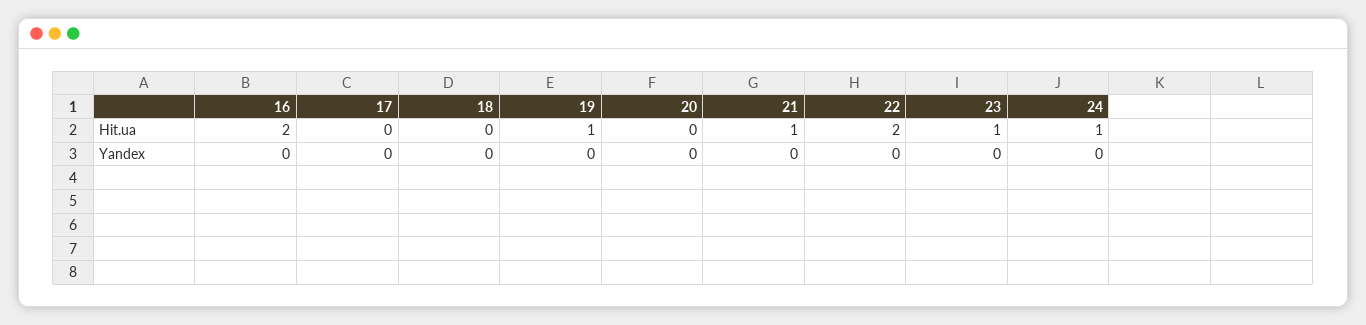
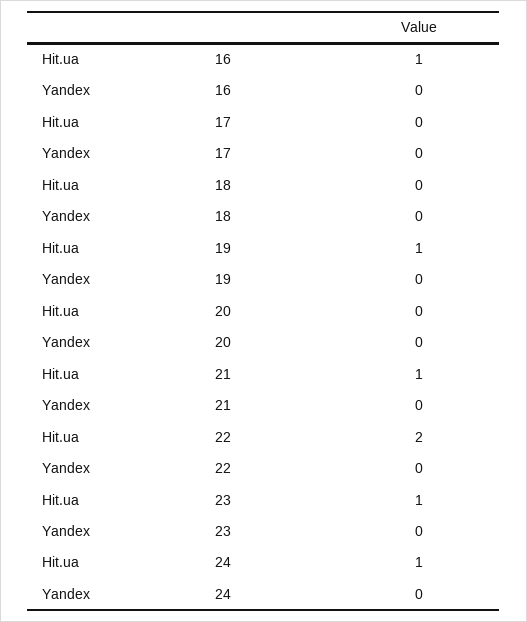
  {
    "16": {
-     "Hit.ua": 2,
+     "Hit.ua": 1,
      "Yandex": 0
    },
    "17": {
      "Hit.ua": 0,
      "Yandex": 0
    },
    "18": {
      "Hit.ua": 0,
      "Yandex": 0
    },
    "19": {
      "Hit.ua": 1,
      "Yandex": 0
    },
    "20": {
      "Hit.ua": 0,
      "Yandex": 0
    },
    "21": {
      "Hit.ua": 1,
      "Yandex": 0
    },
    "22": {
      "Hit.ua": 2,
      "Yandex": 0
    },
    "23": {
      "Hit.ua": 1,
      "Yandex": 0
    },
    "24": {
      "Hit.ua": 1,
      "Yandex": 0
    }
  }

